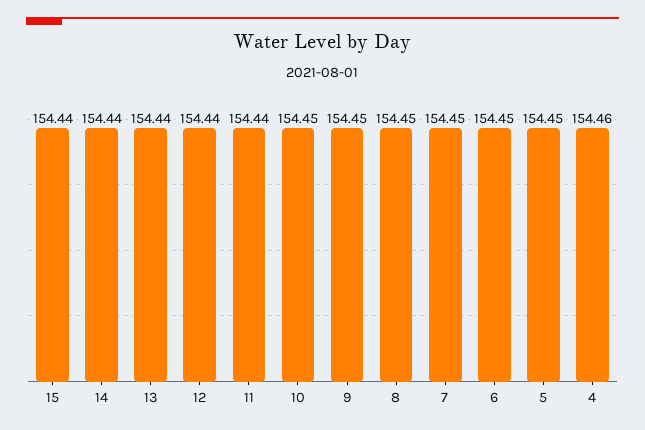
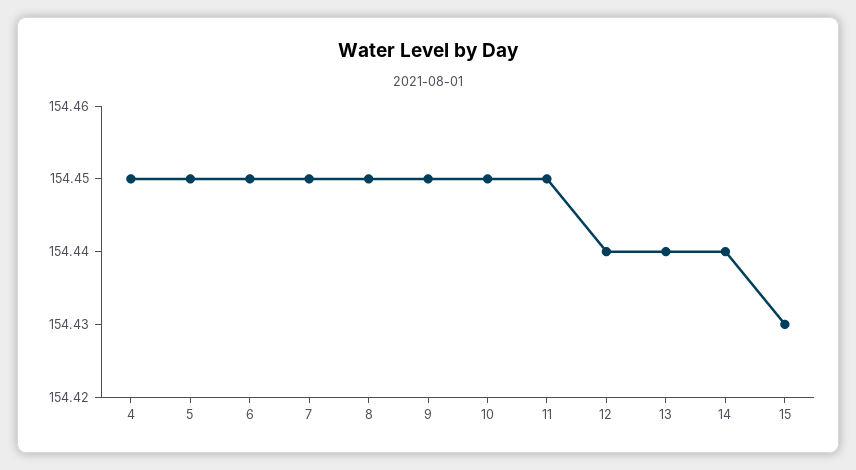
  {
-   "15": 154.44,
+   "15": 154.43,
    "14": 154.44,
    "13": 154.44,
    "12": 154.44,
-   "11": 154.44,
+   "11": 154.45,
    "10": 154.45,
    "9": 154.45,
    "8": 154.45,
    "7": 154.45,
    "6": 154.45,
    "5": 154.45,
-   "4": 154.46
+   "4": 154.45
  }

